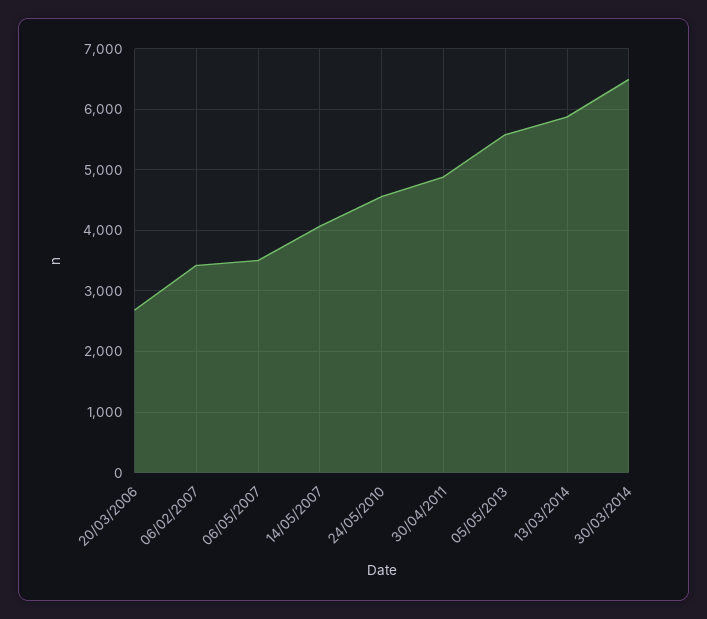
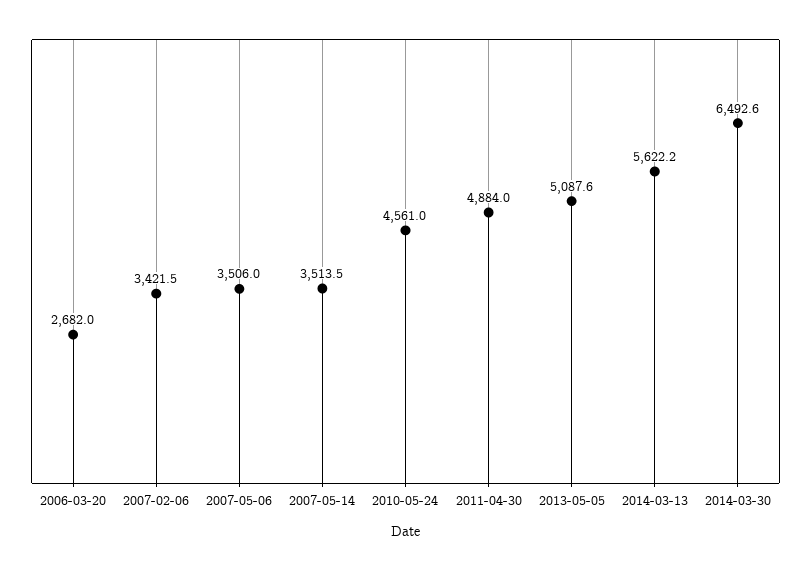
  {
    "20/03/2006": 2682,
    "06/02/2007": 3421.5,
    "06/05/2007": 3506,
-   "14/05/2007": 4100,
+   "14/05/2007": 3513.5,
    "24/05/2010": 4561,
    "30/04/2011": 4884,
-   "05/05/2013": 5600,
+   "05/05/2013": 5087.6,
-   "13/03/2014": 5900,
+   "13/03/2014": 5622.2,
    "30/03/2014": 6492.6
  }

